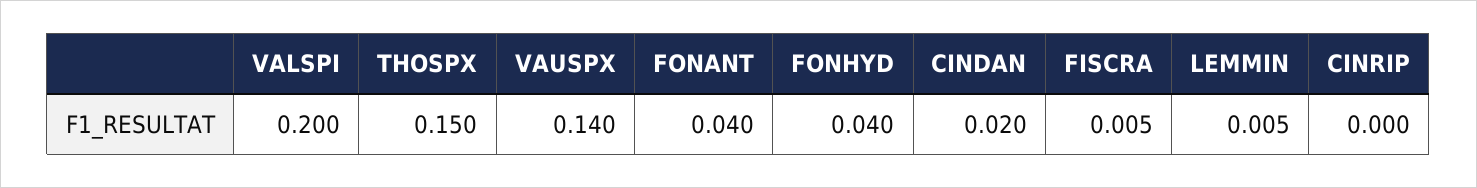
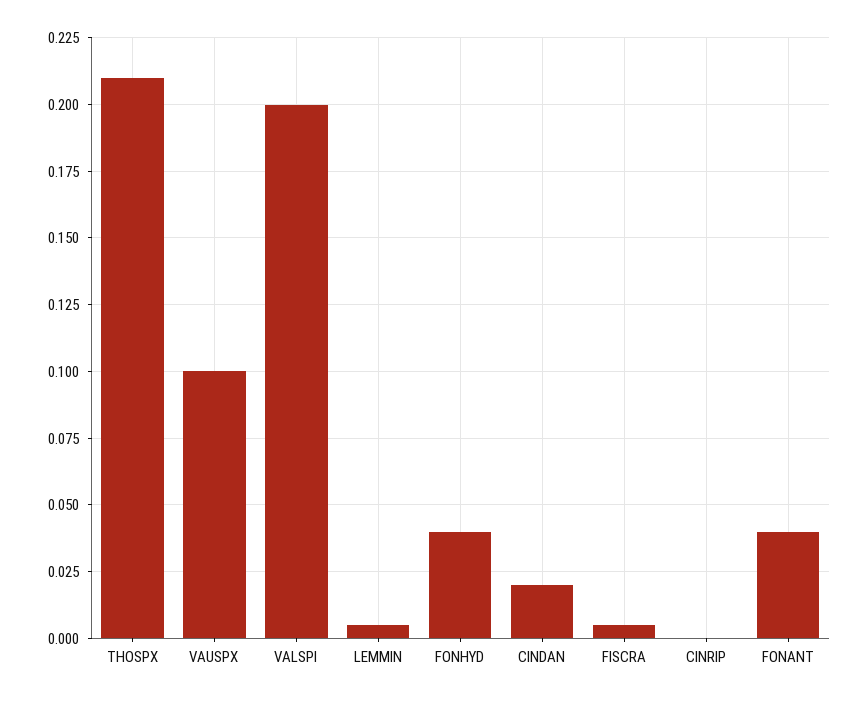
  {
    "VALSPI": 0.2,
-   "THOSPX": 0.15,
+   "THOSPX": 0.21,
-   "VAUSPX": 0.14,
+   "VAUSPX": 0.1,
    "FONANT": 0.04,
    "FONHYD": 0.04,
    "CINDAN": 0.02,
    "FISCRA": 0.005,
    "LEMMIN": 0.005,
    "CINRIP": 0
  }

